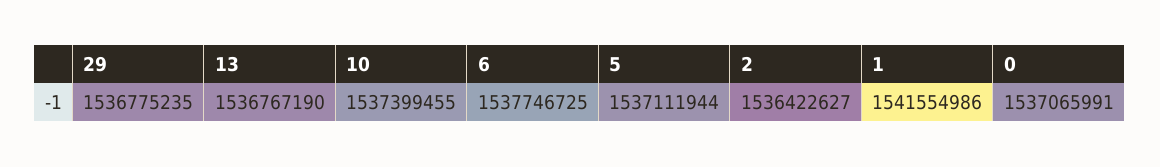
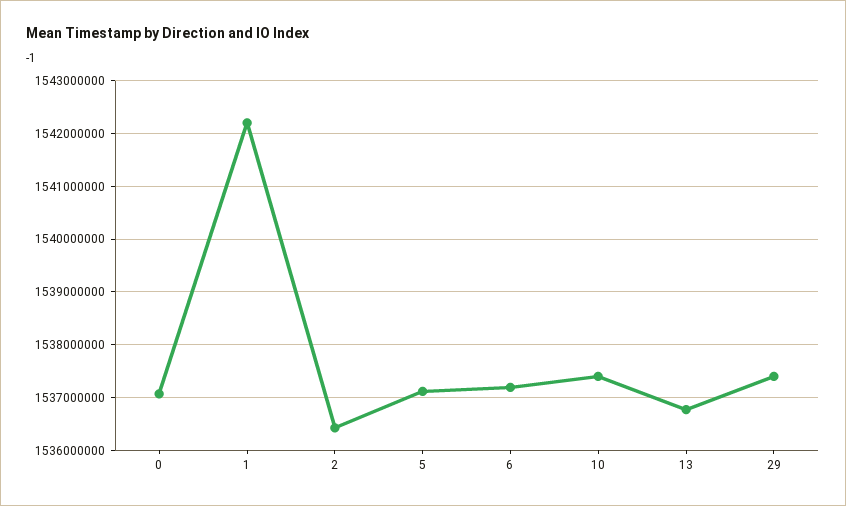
  {
-   "29": 1536775235,
+   "29": 1537400000,
    "13": 1536767190,
    "10": 1537399455,
-   "6": 1537746725,
+   "6": 1537200000,
    "5": 1537111944,
    "2": 1536422627,
-   "1": 1541554986,
+   "1": 1542200000,
    "0": 1537065991
  }

